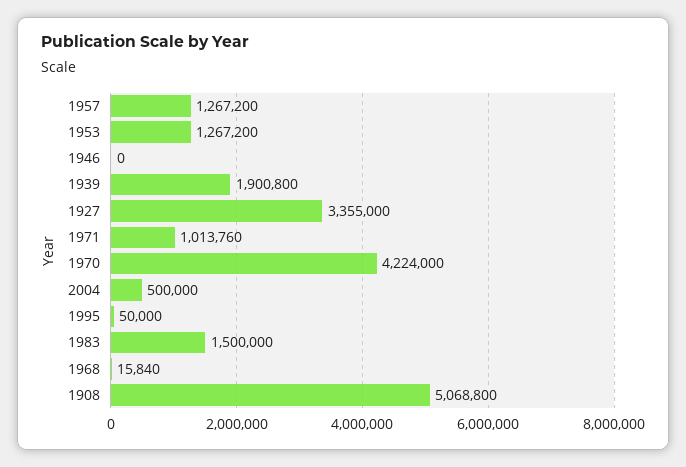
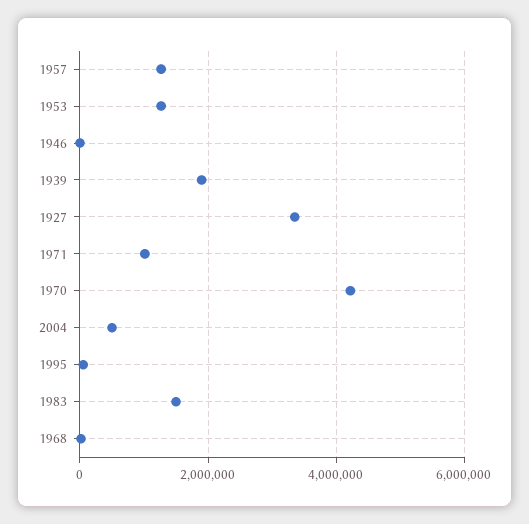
  {
    "1957": 1267200,
    "1953": 1267200,
    "1946": 0,
    "1939": 1900800,
    "1927": 3355000,
    "1971": 1013760,
    "1970": 4224000,
    "2004": 500000,
    "1995": 50000,
    "1983": 1500000,
-   "1968": 15840,
+   "1968": 15840
-   "1908": 5068800
  }

